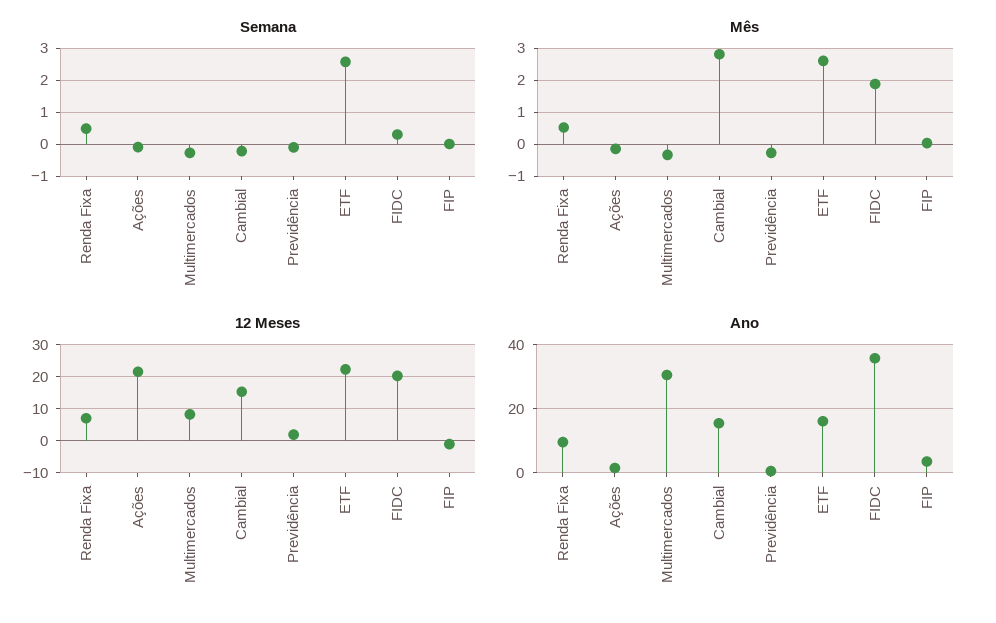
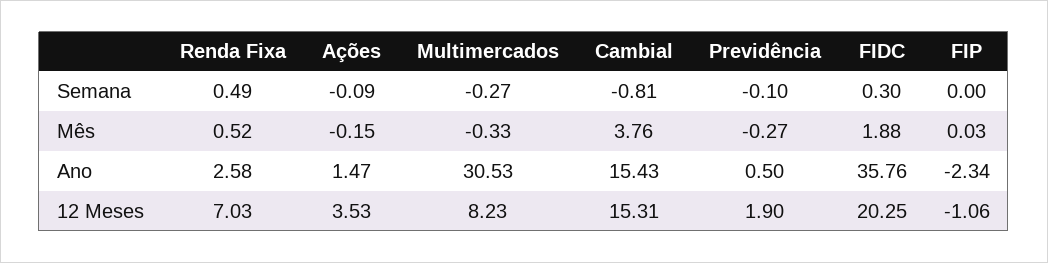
  {
    "Semana": {
      "Renda Fixa": 0.49,
      "Ações": -0.09,
      "Multimercados": -0.27,
-     "Cambial": -0.2,
+     "Cambial": -0.81,
      "Previdência": -0.1,
-     "ETF": 2.6,
      "FIDC": 0.3,
      "FIP": 0
    },
    "Mês": {
      "Renda Fixa": 0.52,
      "Ações": -0.15,
      "Multimercados": -0.33,
-     "Cambial": 2.8,
+     "Cambial": 3.76,
      "Previdência": -0.27,
-     "ETF": 2.6,
      "FIDC": 1.88,
      "FIP": 0.03
    },
    "12 Meses": {
      "Renda Fixa": 7.03,
-     "Ações": 22,
+     "Ações": 3.53,
      "Multimercados": 8.23,
      "Cambial": 15.31,
      "Previdência": 1.9,
-     "ETF": 22,
      "FIDC": 20.25,
      "FIP": -1.06
    },
    "Ano": {
-     "Renda Fixa": 10,
+     "Renda Fixa": 2.58,
      "Ações": 1.47,
      "Multimercados": 30.53,
      "Cambial": 15.43,
      "Previdência": 0.5,
-     "ETF": 16,
      "FIDC": 35.76,
-     "FIP": 4
+     "FIP": -2.34
    }
  }

